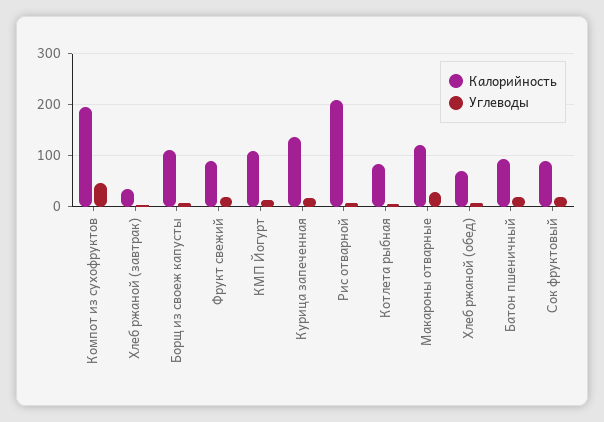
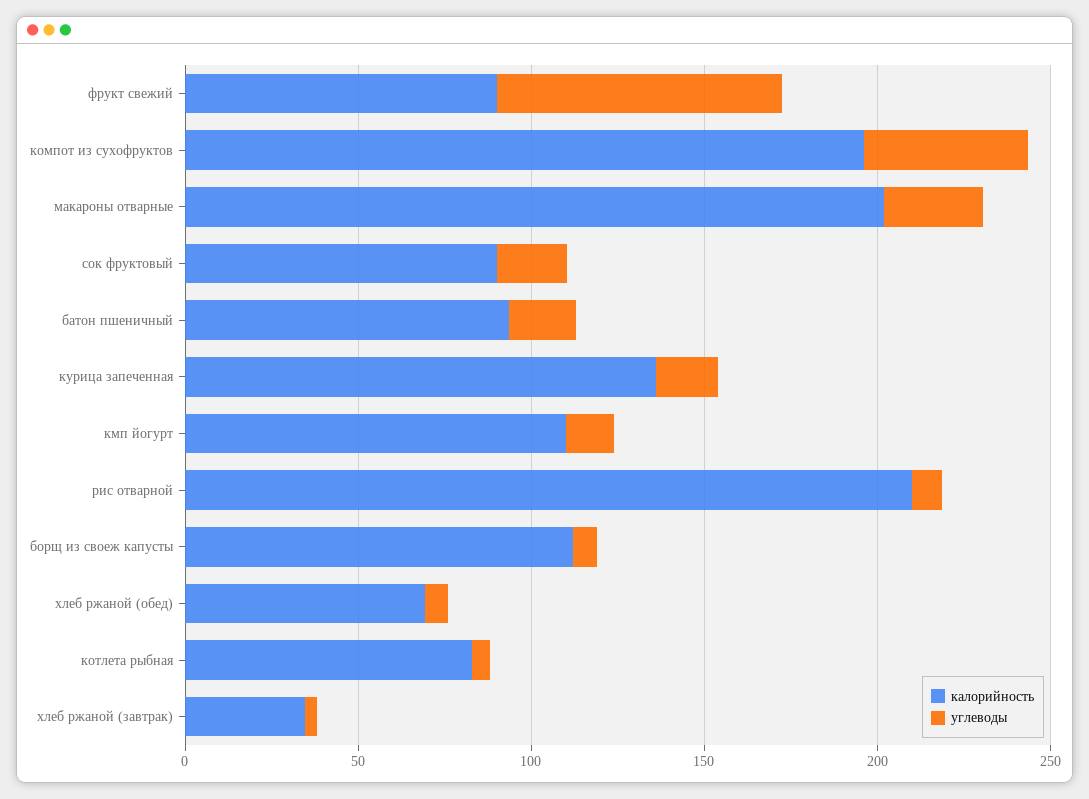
  {
    "Калорийность": {
      "Компот из сухофруктов": 200,
      "Хлеб ржаной (завтрак)": 30,
      "Борщ из своеж капусты": 110,
      "Фрукт свежий": 90,
      "КМП Йогурт": 110,
      "Курица запеченная": 140,
      "Рис отварной": 210,
      "Котлета рыбная": 80,
-     "Макароны отварные": 120,
+     "Макароны отварные": 200,
      "Хлеб ржаной (обед)": 70,
      "Батон пшеничный": 90,
      "Сок фруктовый": 90
    },
    "Углеводы": {
      "Компот из сухофруктов": 50,
      "Хлеб ржаной (завтрак)": 0,
      "Борщ из своеж капусты": 10,
-     "Фрукт свежий": 20,
+     "Фрукт свежий": 80,
      "КМП Йогурт": 10,
      "Курица запеченная": 20,
      "Рис отварной": 10,
      "Котлета рыбная": 10,
      "Макароны отварные": 30,
      "Хлеб ржаной (обед)": 10,
      "Батон пшеничный": 20,
      "Сок фруктовый": 20
    }
  }

